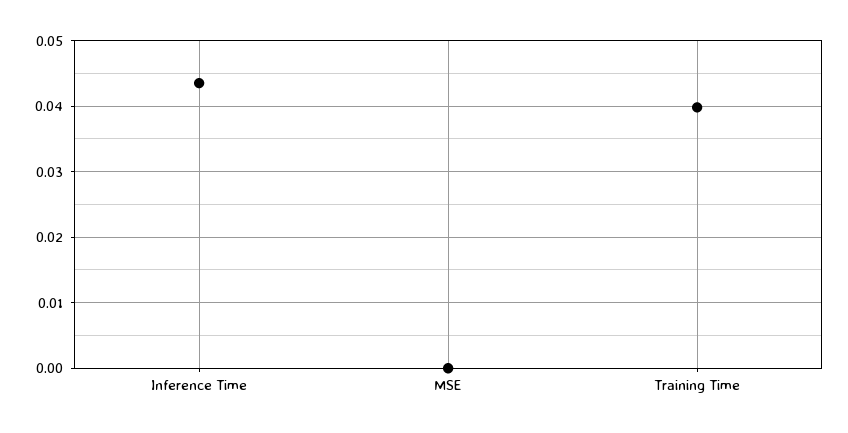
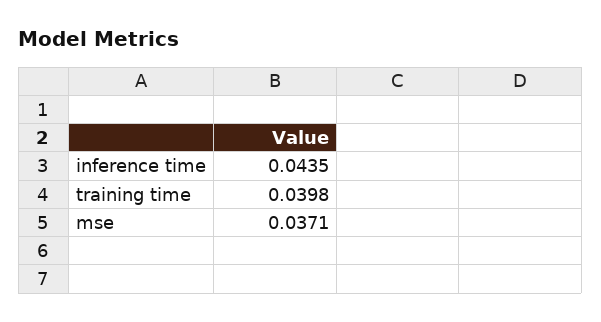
  {
    "Inference Time": 0.0435,
-   "MSE": 0,
+   "MSE": 0.0371,
    "Training Time": 0.0398
  }

